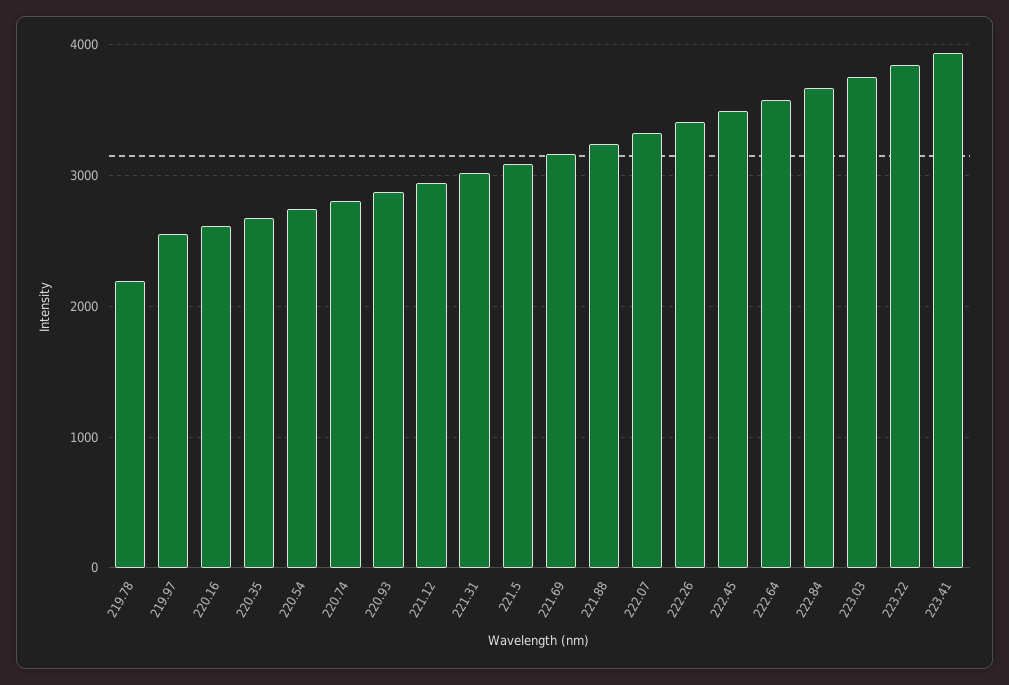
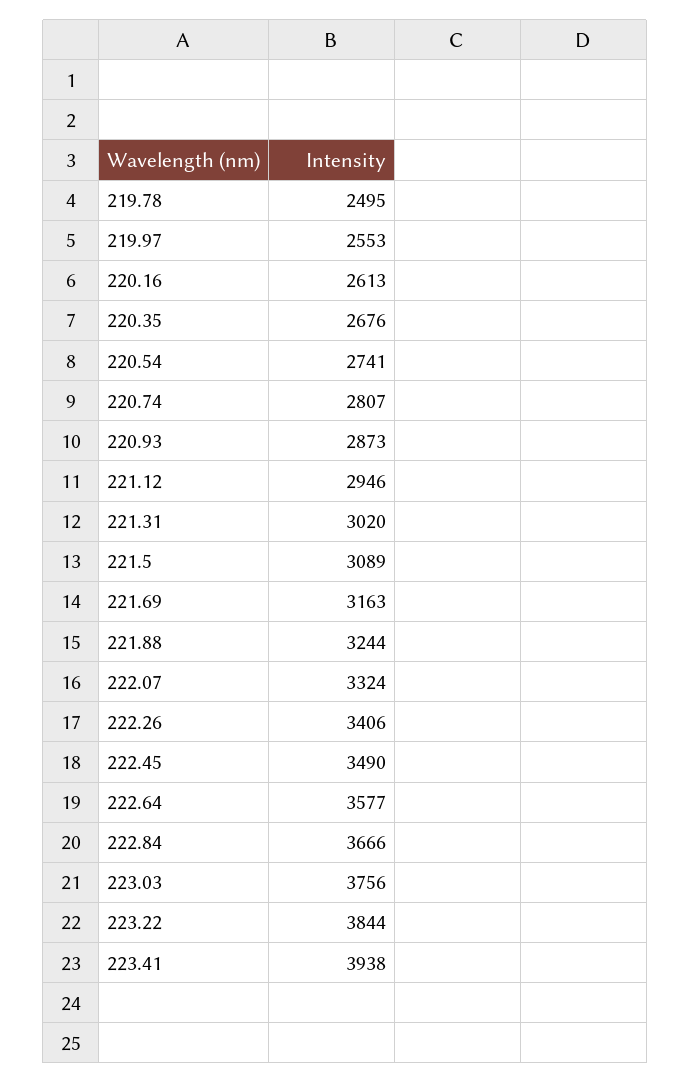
  {
-   "219.78": 2200,
+   "219.78": 2495,
    "219.97": 2553,
    "220.16": 2613,
    "220.35": 2676,
    "220.54": 2741,
    "220.74": 2807,
    "220.93": 2873,
    "221.12": 2946,
    "221.31": 3020,
    "221.5": 3089,
    "221.69": 3163,
    "221.88": 3244,
    "222.07": 3324,
    "222.26": 3406,
    "222.45": 3490,
    "222.64": 3577,
    "222.84": 3666,
    "223.03": 3756,
    "223.22": 3844,
    "223.41": 3938
  }

